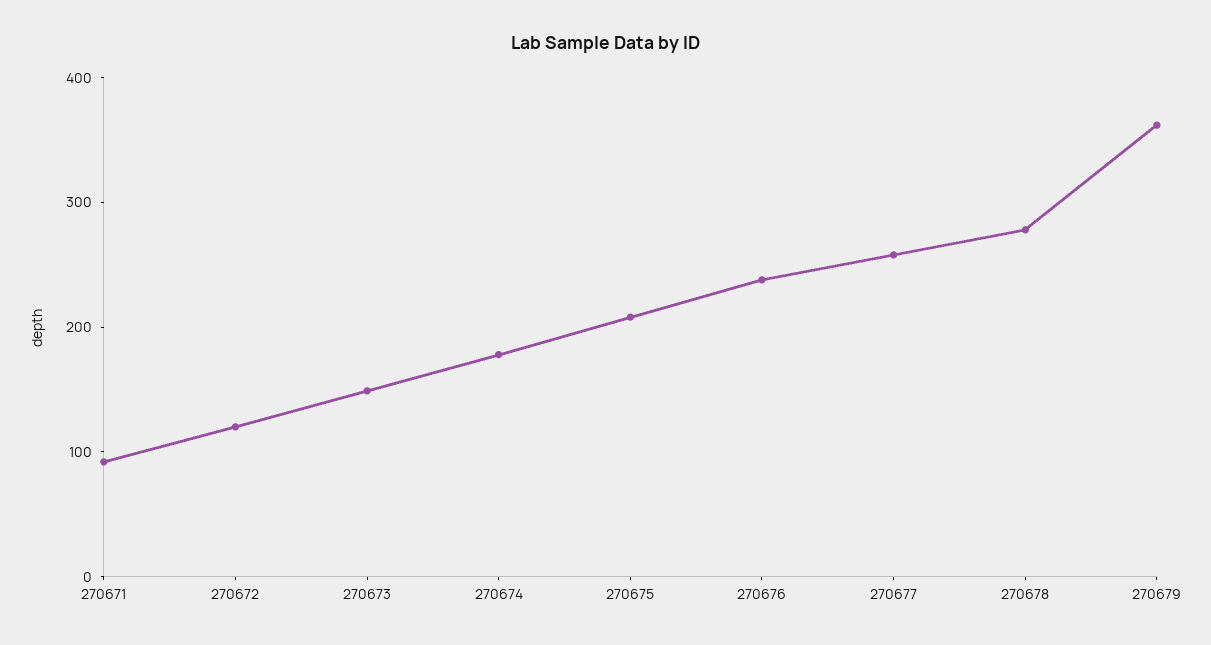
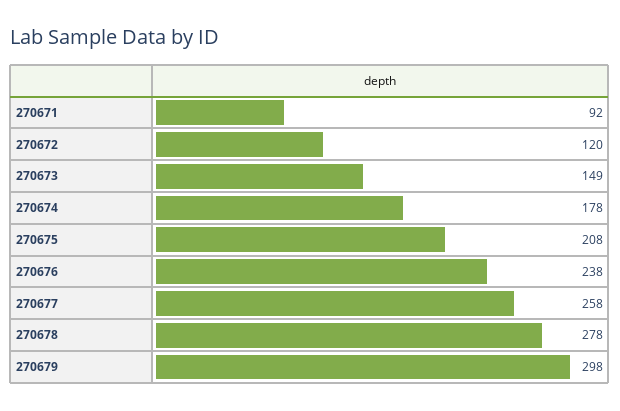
  {
    "270671": 92,
    "270672": 120,
    "270673": 149,
    "270674": 178,
    "270675": 208,
    "270676": 238,
    "270677": 258,
    "270678": 278,
-   "270679": 360
+   "270679": 298
  }

